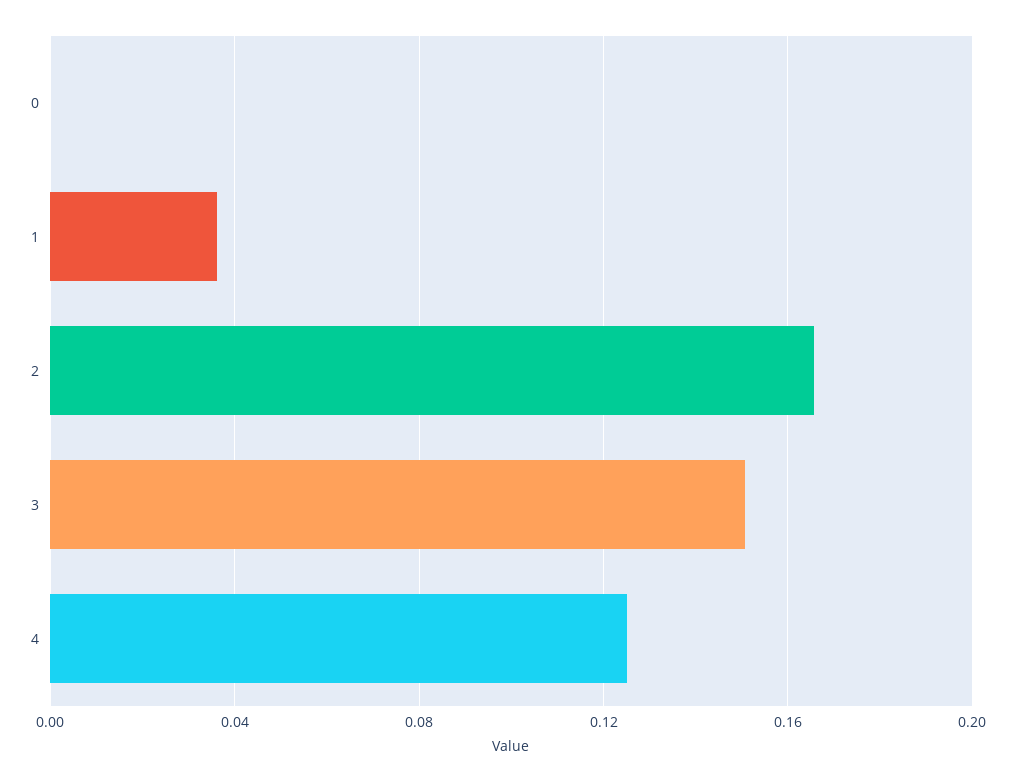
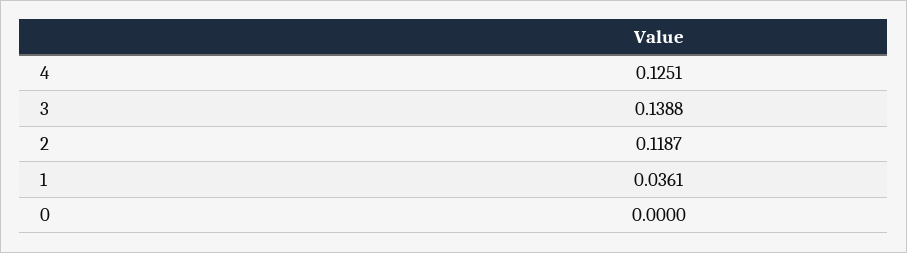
  {
    "0": 0,
    "1": 0.0361,
-   "2": 0.165,
+   "2": 0.1187,
-   "3": 0.15,
+   "3": 0.1388,
    "4": 0.1251
  }

